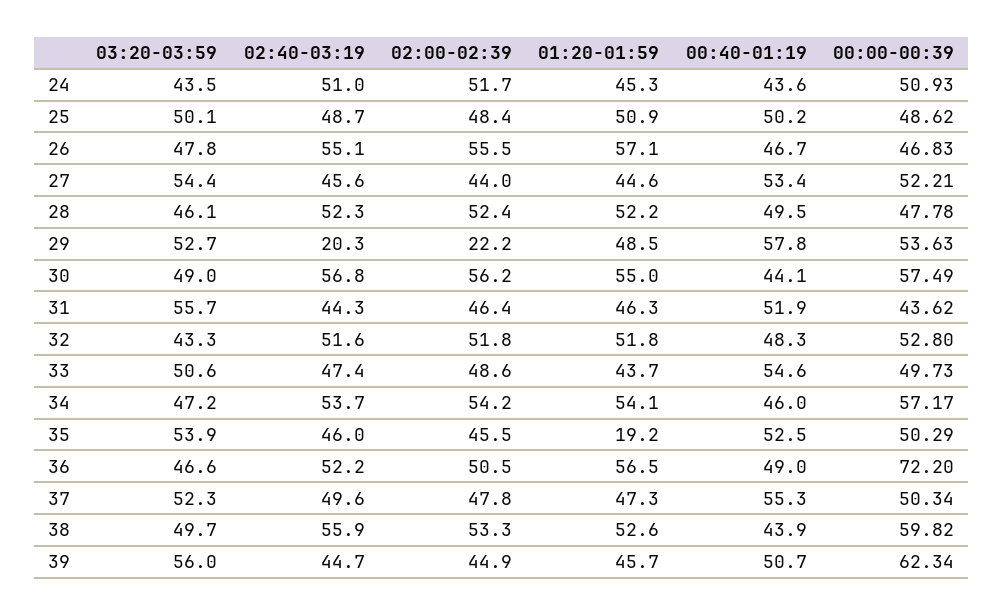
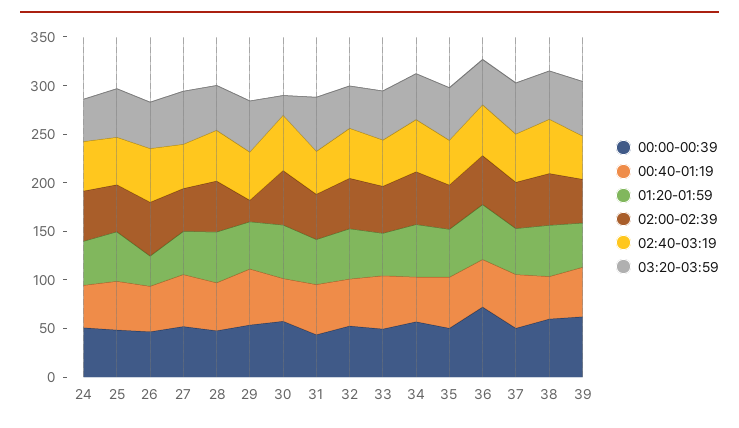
  {
    "03:20-03:59": {
      "24": 43.5,
      "25": 50.1,
      "26": 47.8,
      "27": 54.4,
      "28": 46.1,
      "29": 52.7,
-     "30": 49,
+     "30": 20,
      "31": 55.7,
      "32": 43.3,
      "33": 50.6,
      "34": 47.2,
      "35": 53.9,
      "36": 46.6,
      "37": 52.3,
      "38": 49.7,
      "39": 56
    },
    "02:40-03:19": {
      "24": 51,
      "25": 48.7,
      "26": 55.1,
      "27": 45.6,
      "28": 52.3,
-     "29": 20.3,
+     "29": 50,
      "30": 56.8,
      "31": 44.3,
      "32": 51.6,
      "33": 47.4,
      "34": 53.7,
      "35": 46,
      "36": 52.2,
      "37": 49.6,
      "38": 55.9,
      "39": 44.7
    },
    "02:00-02:39": {
      "24": 51.7,
      "25": 48.4,
      "26": 55.5,
      "27": 44,
      "28": 52.4,
      "29": 22.2,
      "30": 56.2,
      "31": 46.4,
      "32": 51.8,
      "33": 48.6,
      "34": 54.2,
      "35": 45.5,
      "36": 50.5,
      "37": 47.8,
      "38": 53.3,
      "39": 44.9
    },
    "01:20-01:59": {
      "24": 45.3,
      "25": 50.9,
-     "26": 57.1,
+     "26": 30,
      "27": 44.6,
      "28": 52.2,
      "29": 48.5,
      "30": 55,
      "31": 46.3,
      "32": 51.8,
      "33": 43.7,
      "34": 54.1,
-     "35": 19.2,
+     "35": 50,
      "36": 56.5,
      "37": 47.3,
      "38": 52.6,
      "39": 45.7
    },
    "00:40-01:19": {
      "24": 43.6,
      "25": 50.2,
      "26": 46.7,
      "27": 53.4,
      "28": 49.5,
      "29": 57.8,
      "30": 44.1,
      "31": 51.9,
      "32": 48.3,
      "33": 54.6,
      "34": 46,
      "35": 52.5,
      "36": 49,
      "37": 55.3,
      "38": 43.9,
      "39": 50.7
    },
    "00:00-00:39": {
      "24": 50.93,
      "25": 48.62,
      "26": 46.83,
      "27": 52.21,
      "28": 47.78,
      "29": 53.63,
      "30": 57.49,
      "31": 43.62,
      "32": 52.8,
      "33": 49.73,
      "34": 57.17,
      "35": 50.29,
      "36": 72.2,
      "37": 50.34,
      "38": 59.82,
      "39": 62.34
    }
  }

